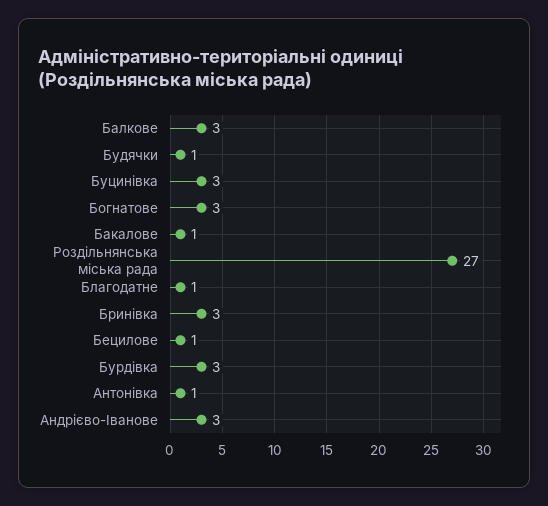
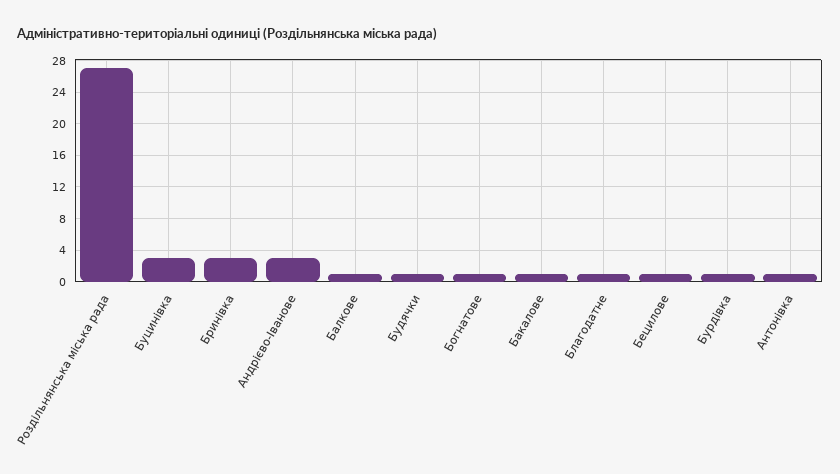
  {
-   "Балкове": 3,
+   "Балкове": 1,
    "Будячки": 1,
    "Буцинівка": 3,
-   "Богнатове": 3,
+   "Богнатове": 1,
    "Бакалове": 1,
    "Роздільнянська міська рада": 27,
    "Благодатне": 1,
    "Бринівка": 3,
    "Бецилове": 1,
-   "Бурдівка": 3,
+   "Бурдівка": 1,
    "Антонівка": 1,
    "Андрієво-Іванове": 3
  }

